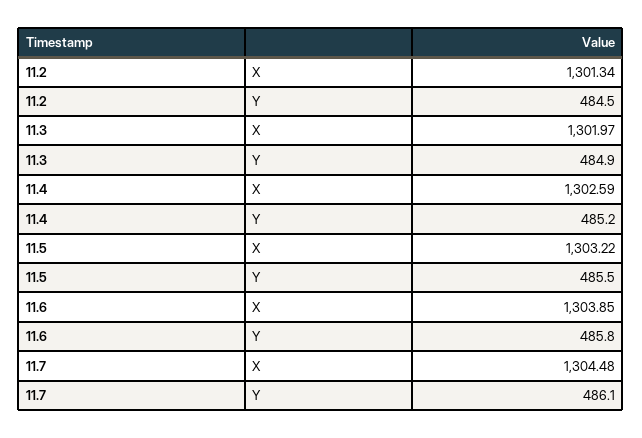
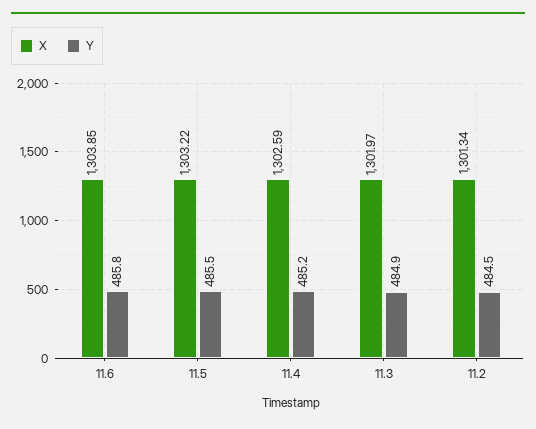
  {
    "X": {
      "11.2": 1301.34,
      "11.3": 1301.97,
      "11.4": 1302.59,
      "11.5": 1303.22,
-     "11.6": 1303.85,
+     "11.6": 1303.85
-     "11.7": 1304.48
    },
    "Y": {
      "11.2": 484.5,
      "11.3": 484.9,
      "11.4": 485.2,
      "11.5": 485.5,
-     "11.6": 485.8,
+     "11.6": 485.8
-     "11.7": 486.1
    }
  }

